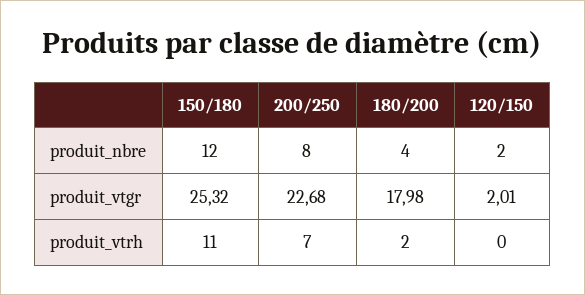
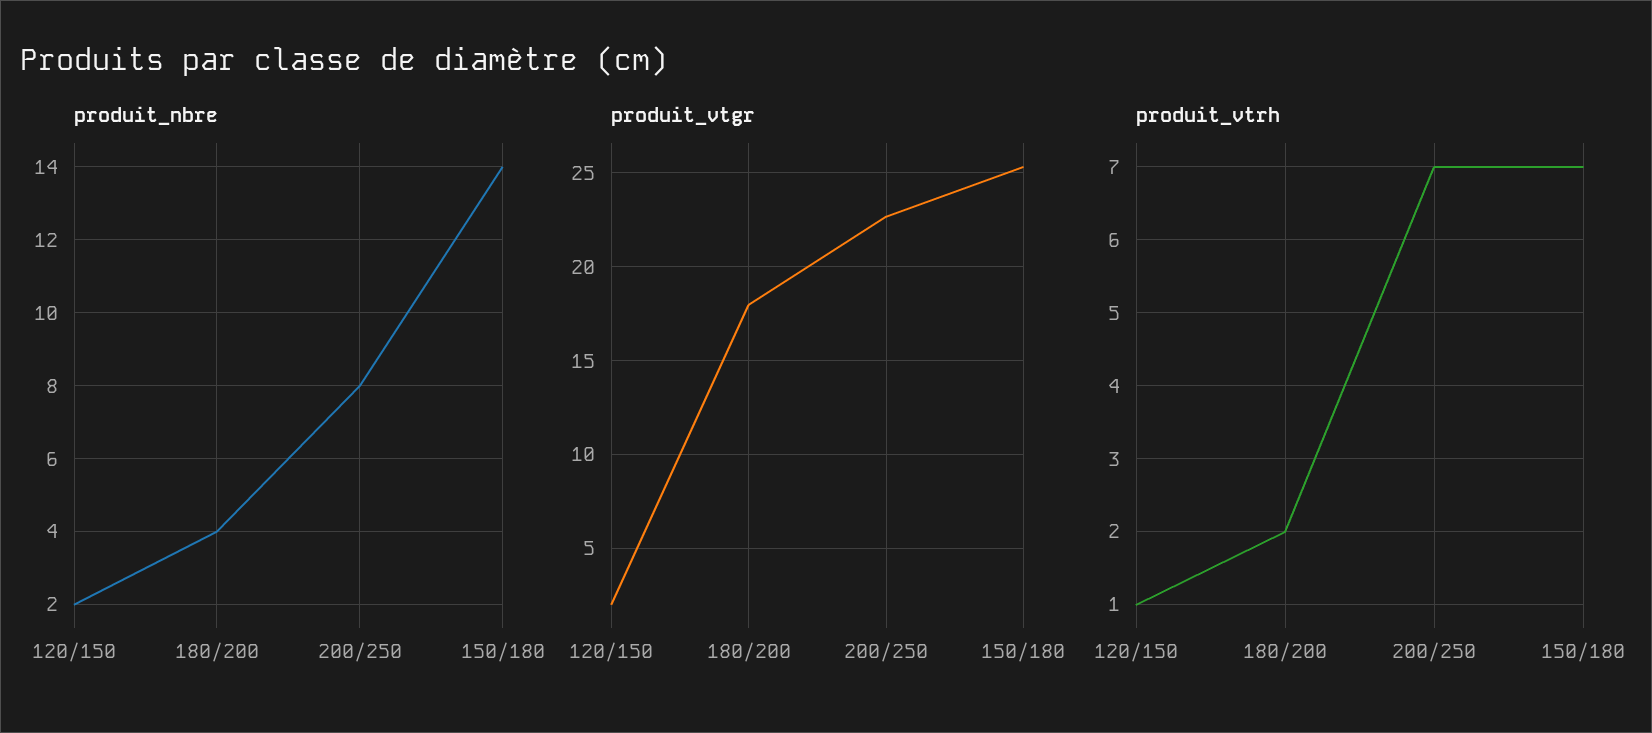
  {
    "produit_nbre": {
-     "150/180": 12,
+     "150/180": 14,
      "200/250": 8,
      "180/200": 4,
      "120/150": 2
    },
    "produit_vtgr": {
      "150/180": 25.32,
      "200/250": 22.68,
      "180/200": 17.98,
      "120/150": 2.01
    },
    "produit_vtrh": {
-     "150/180": 11,
+     "150/180": 7,
      "200/250": 7,
      "180/200": 2,
-     "120/150": 0
+     "120/150": 1
    }
  }

